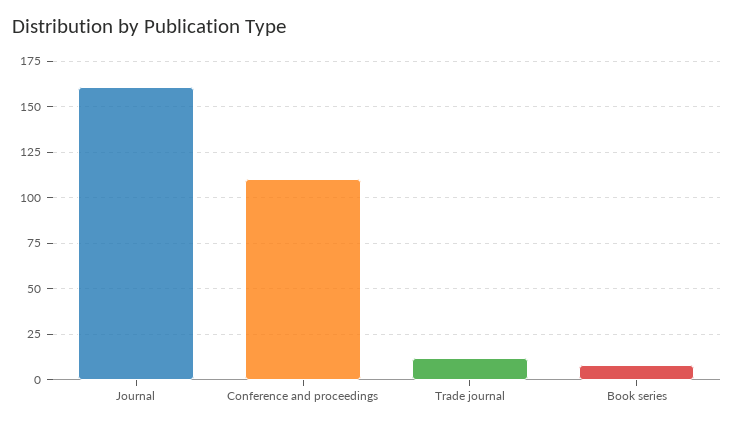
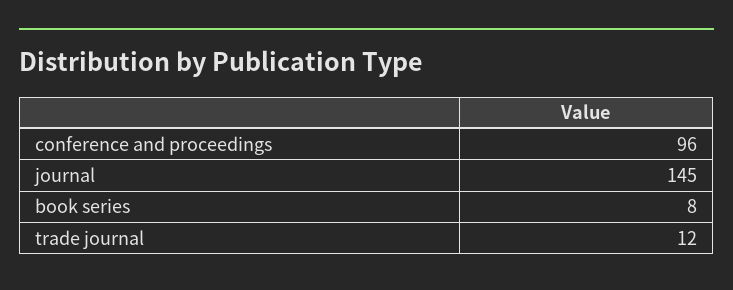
  {
-   "Journal": 160,
+   "Journal": 145,
-   "Conference and proceedings": 110,
+   "Conference and proceedings": 96,
    "Trade journal": 12,
    "Book series": 8
  }

